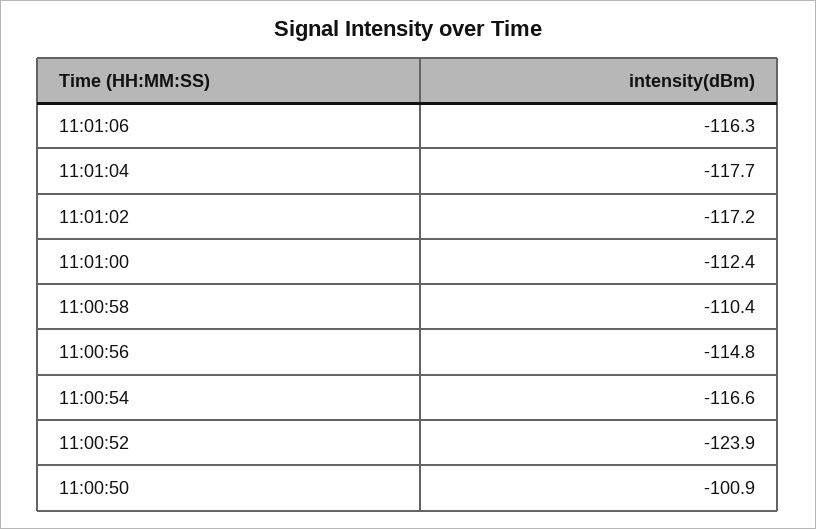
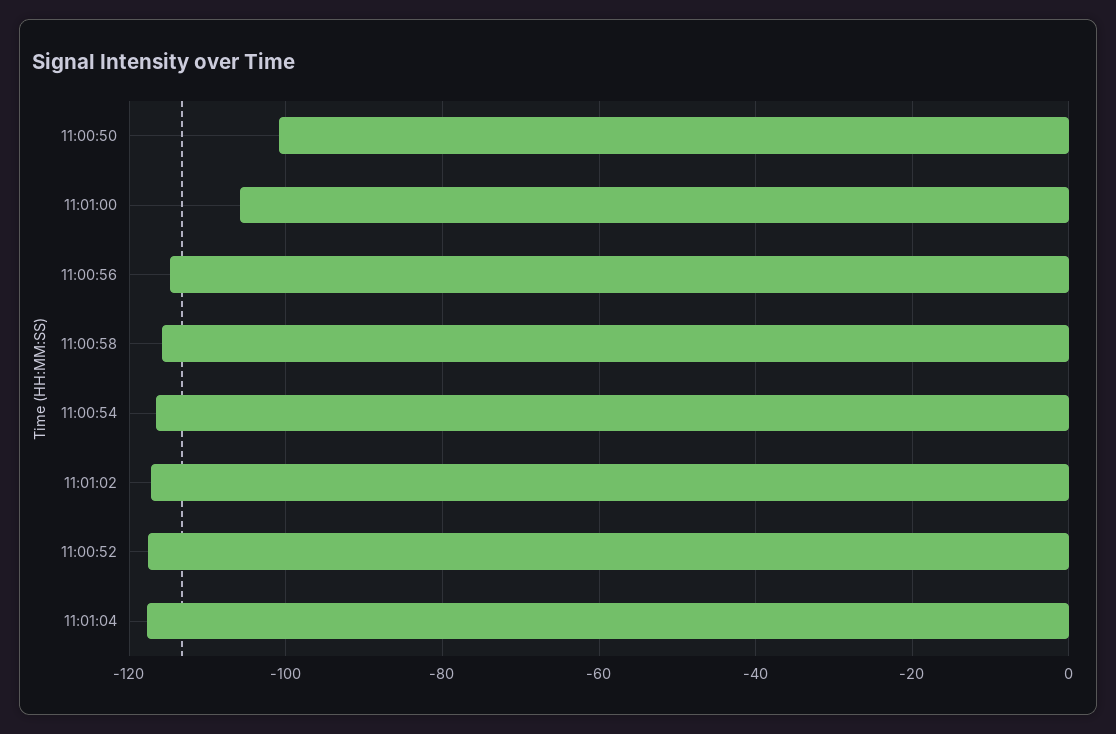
  {
-   "11:01:06": -116.3,
    "11:01:04": -117.7,
    "11:01:02": -117.2,
-   "11:01:00": -112.4,
+   "11:01:00": -106,
-   "11:00:58": -110.4,
+   "11:00:58": -116,
    "11:00:56": -114.8,
    "11:00:54": -116.6,
-   "11:00:52": -123.9,
+   "11:00:52": -118,
    "11:00:50": -100.9
  }

